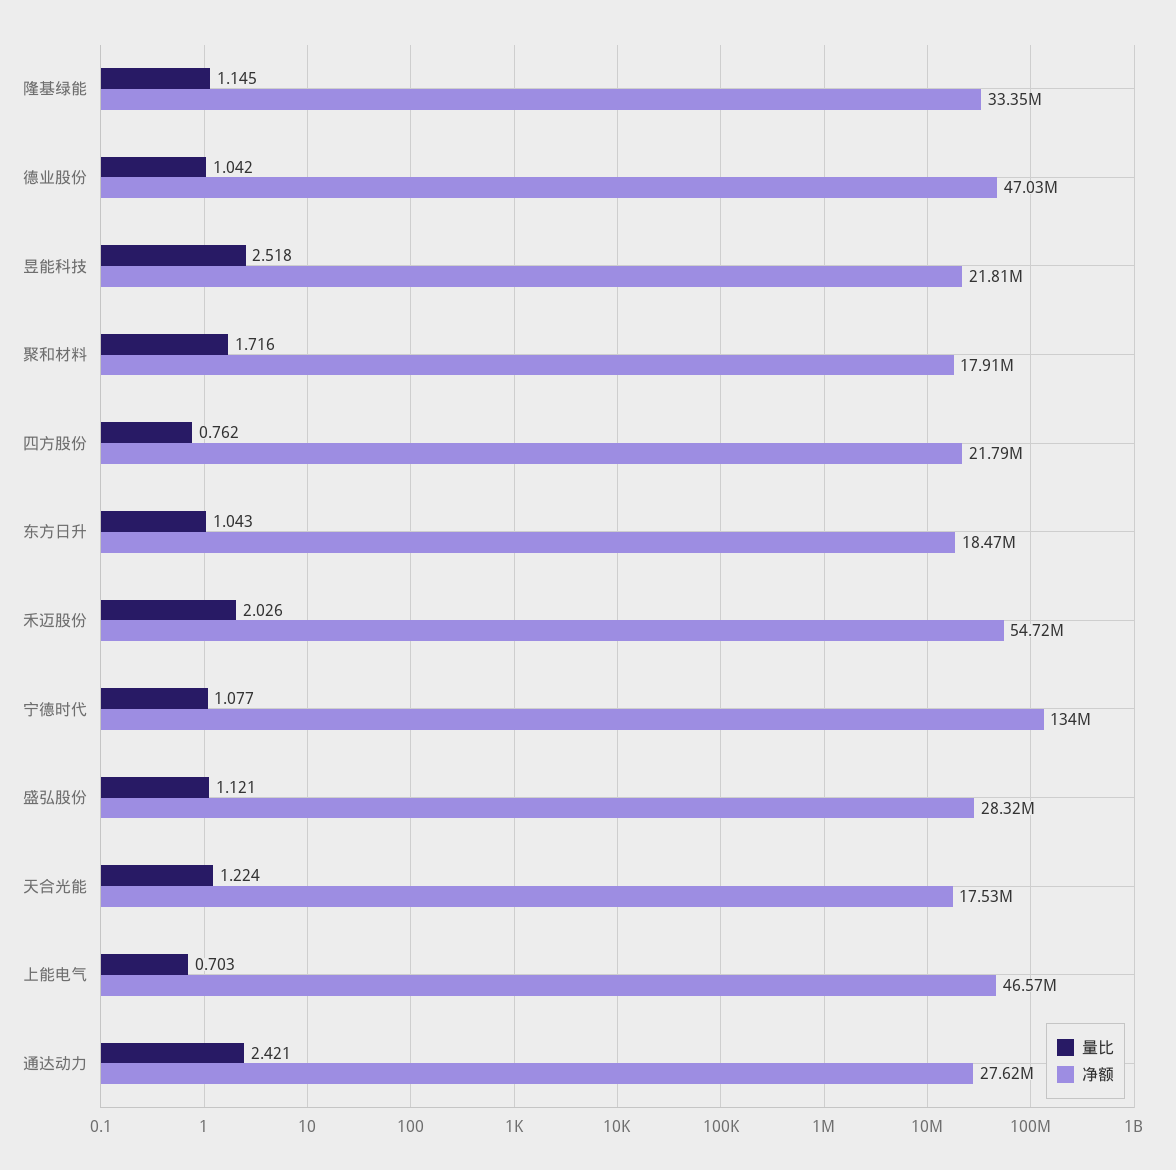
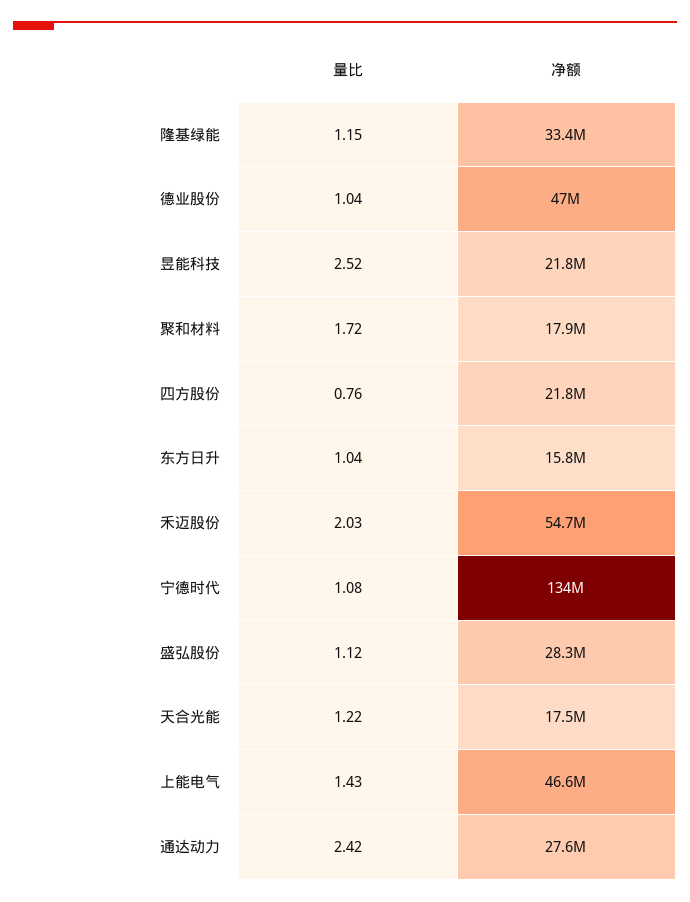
  {
    "量比": {
      "隆基绿能": 1.145,
      "德业股份": 1.042,
      "昱能科技": 2.518,
      "聚和材料": 1.716,
      "四方股份": 0.762,
      "东方日升": 1.043,
      "禾迈股份": 2.026,
      "宁德时代": 1.077,
      "盛弘股份": 1.121,
      "天合光能": 1.224,
-     "上能电气": 0.703,
+     "上能电气": 1.43,
      "通达动力": 2.421
    },
    "净额": {
      "隆基绿能": 33350000,
      "德业股份": 47030000,
      "昱能科技": 21810000,
      "聚和材料": 17910000,
      "四方股份": 21790000,
-     "东方日升": 18470000,
+     "东方日升": 15800000,
      "禾迈股份": 54720000,
      "宁德时代": 134000000,
      "盛弘股份": 28320000,
      "天合光能": 17530000,
      "上能电气": 46570000,
      "通达动力": 27620000
    }
  }

